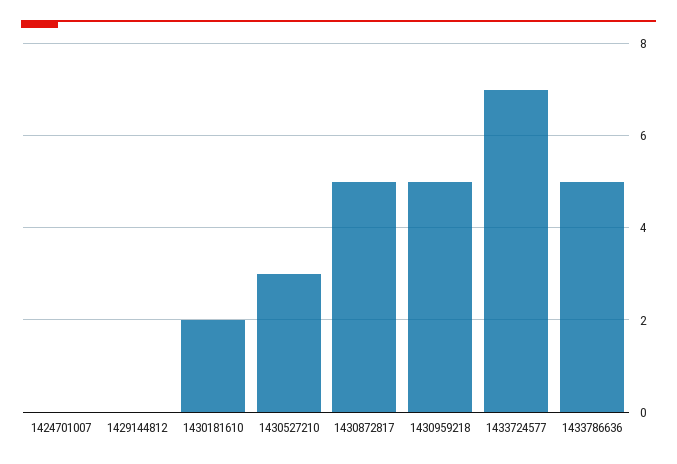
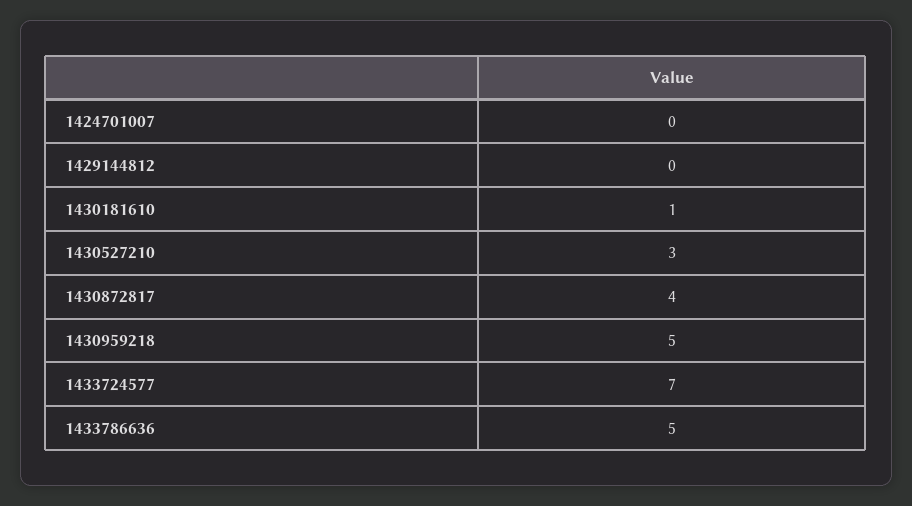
  {
    "1424701007": 0,
    "1429144812": 0,
-   "1430181610": 2,
+   "1430181610": 1,
    "1430527210": 3,
-   "1430872817": 5,
+   "1430872817": 4,
    "1430959218": 5,
    "1433724577": 7,
    "1433786636": 5
  }

